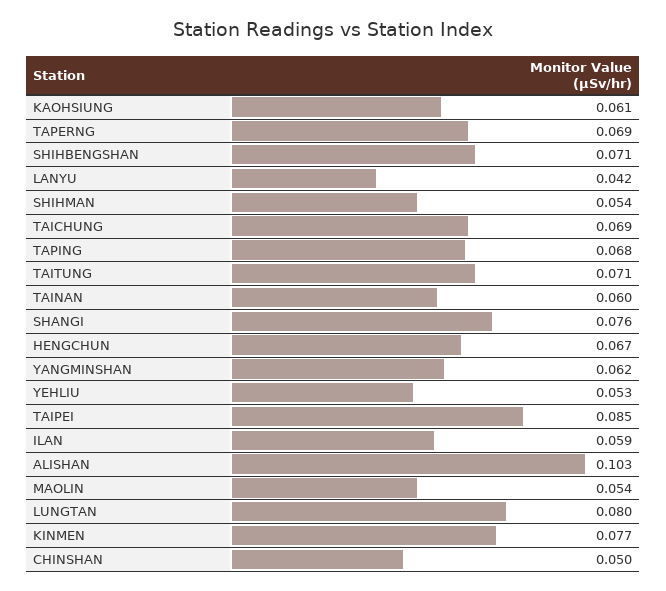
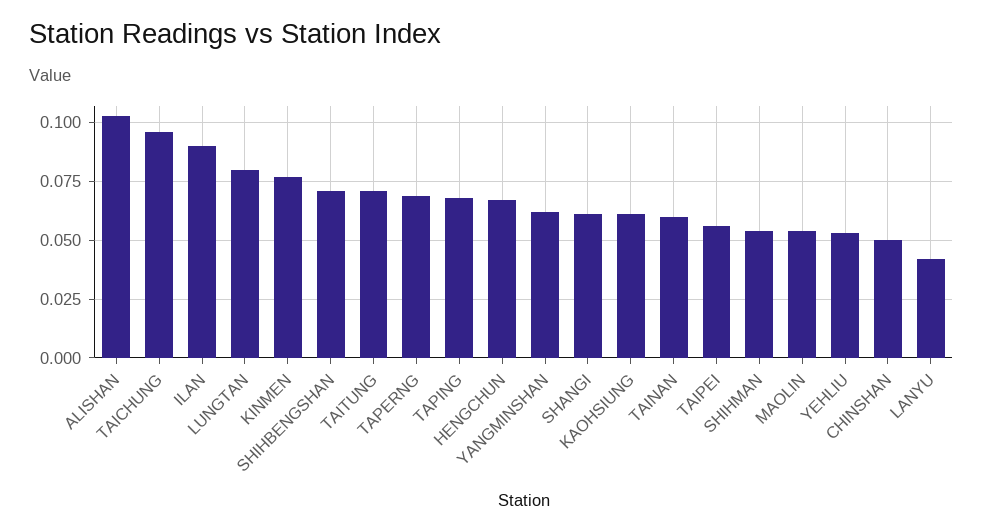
  {
    "KAOHSIUNG": 0.061,
    "TAPERNG": 0.069,
    "SHIHBENGSHAN": 0.071,
    "LANYU": 0.042,
    "SHIHMAN": 0.054,
-   "TAICHUNG": 0.069,
+   "TAICHUNG": 0.095,
    "TAPING": 0.068,
    "TAITUNG": 0.071,
    "TAINAN": 0.06,
-   "SHANGI": 0.076,
+   "SHANGI": 0.06,
    "HENGCHUN": 0.067,
    "YANGMINSHAN": 0.062,
    "YEHLIU": 0.053,
-   "TAIPEI": 0.085,
+   "TAIPEI": 0.055,
-   "ILAN": 0.059,
+   "ILAN": 0.09,
    "ALISHAN": 0.103,
    "MAOLIN": 0.054,
    "LUNGTAN": 0.08,
    "KINMEN": 0.077,
    "CHINSHAN": 0.05
  }

